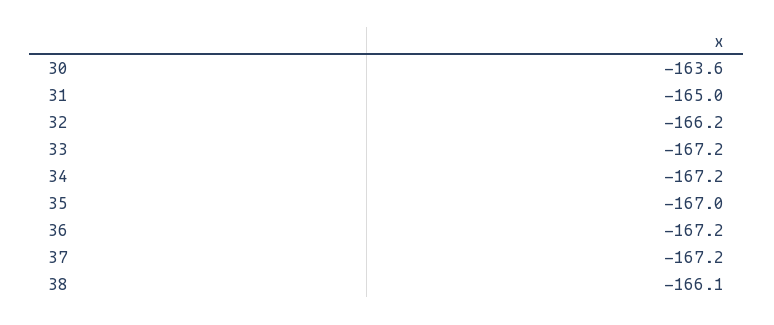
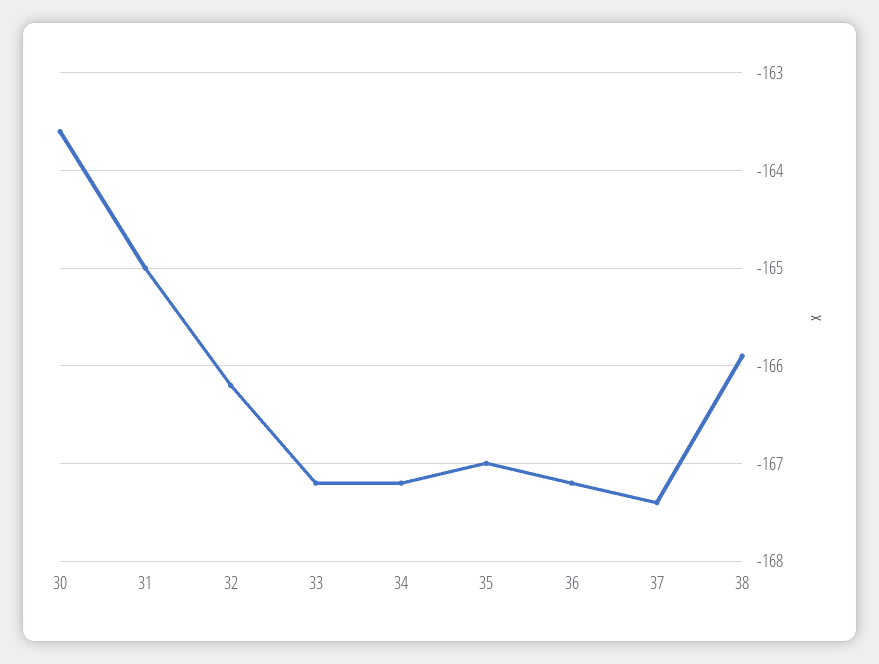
  {
    "30": -163.6,
    "31": -165,
    "32": -166.2,
    "33": -167.2,
    "34": -167.2,
    "35": -167,
    "36": -167.2,
-   "37": -167.2,
+   "37": -167.4,
-   "38": -166.1
+   "38": -165.9
  }

